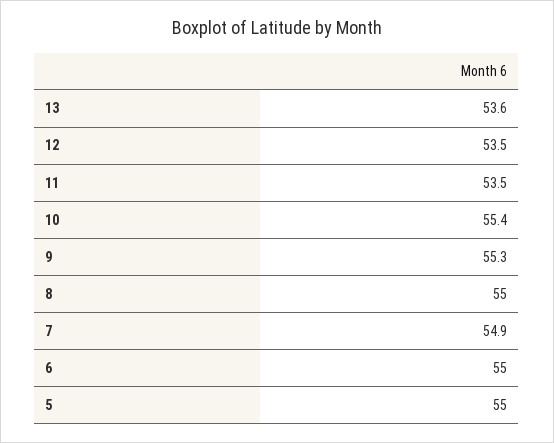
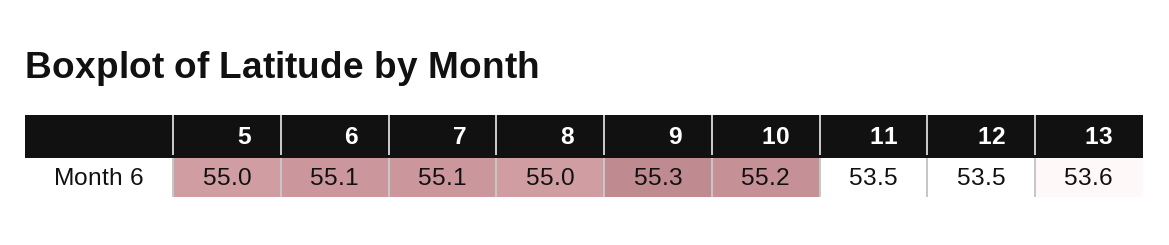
  {
    "13": 53.6,
    "12": 53.5,
    "11": 53.5,
-   "10": 55.4,
+   "10": 55.2,
    "9": 55.3,
    "8": 55,
-   "7": 54.9,
+   "7": 55.1,
-   "6": 55,
+   "6": 55.1,
    "5": 55
  }

